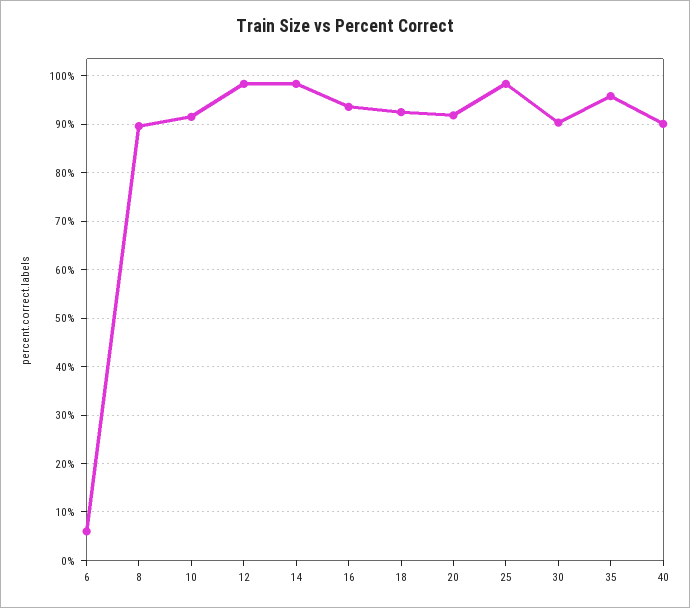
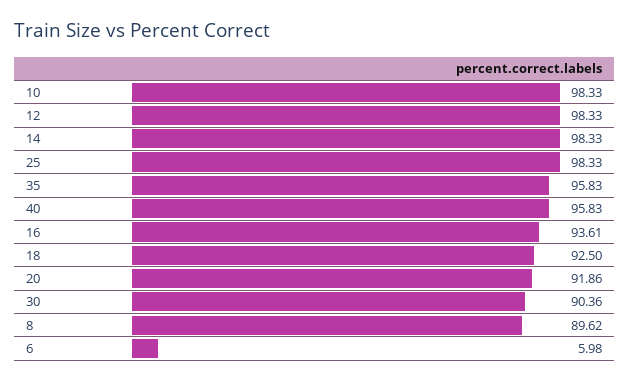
  {
    "6": 5.98,
    "8": 89.62,
-   "10": 92,
+   "10": 98.33,
    "12": 98.33,
    "14": 98.33,
    "16": 93.61,
    "18": 92.5,
    "20": 91.86,
    "25": 98.33,
    "30": 90.36,
    "35": 95.83,
-   "40": 90
+   "40": 95.83
  }

